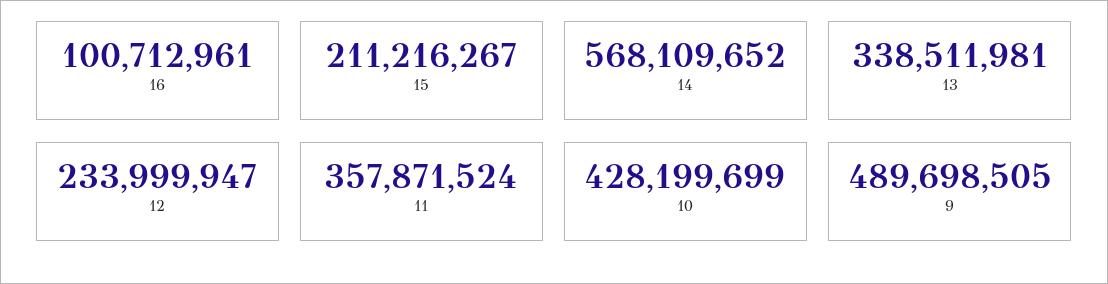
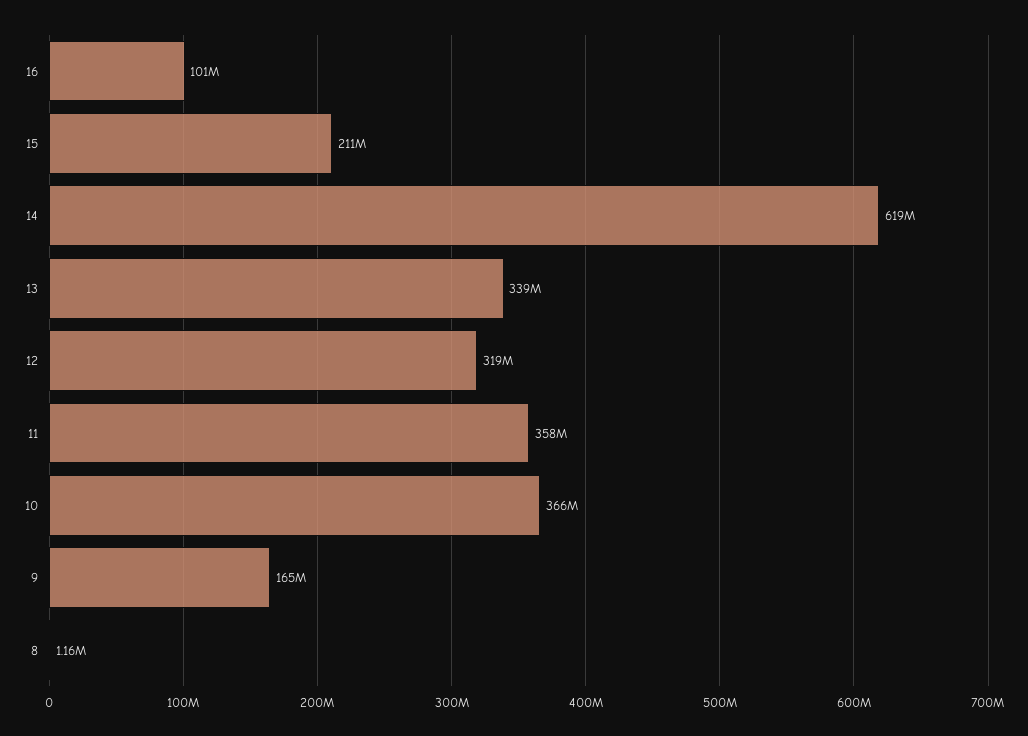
  {
    "16": 100712961,
    "15": 211216267,
-   "14": 568109652,
+   "14": 619000000,
    "13": 338511981,
-   "12": 233999947,
+   "12": 319000000,
    "11": 357871524,
-   "10": 428199699,
+   "10": 366000000,
-   "9": 489698505
+   "9": 165000000,
+   "8": 1160000
  }

